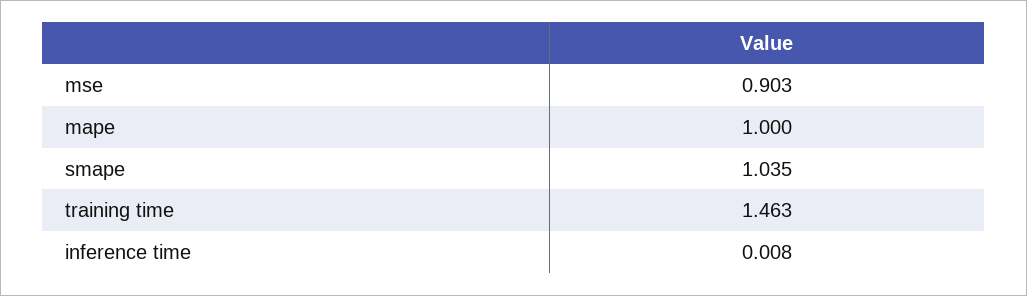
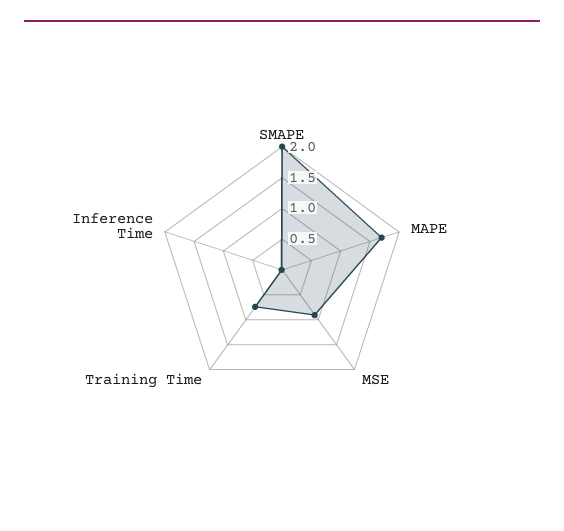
  {
    "mse": 0.903,
-   "mape": 1,
+   "mape": 1.75,
-   "smape": 1.035,
+   "smape": 2,
-   "training time": 1.463,
+   "training time": 0.75,
    "inference time": 0.008
  }

